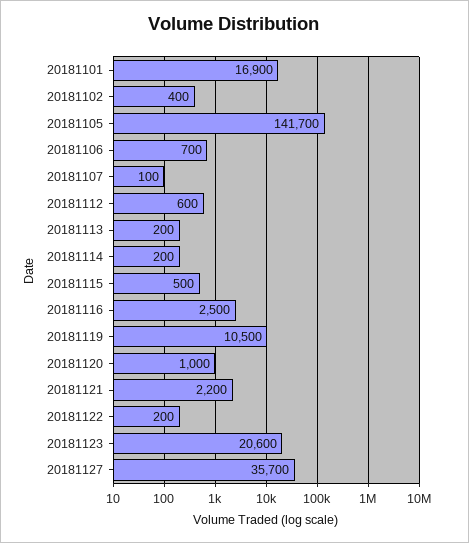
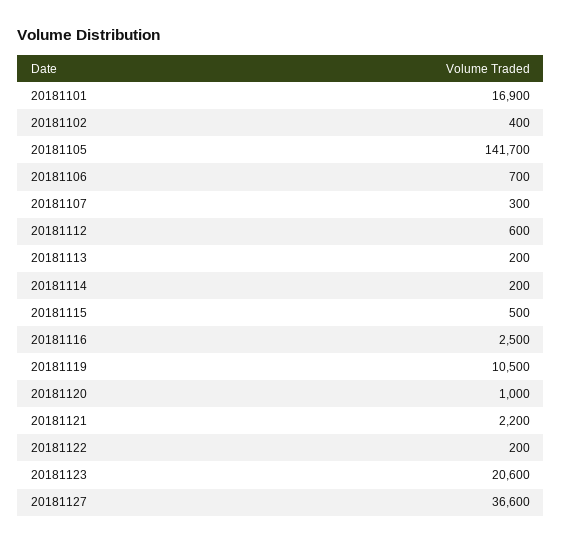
  {
    "20181101": 16900,
    "20181102": 400,
    "20181105": 141700,
    "20181106": 700,
-   "20181107": 100,
+   "20181107": 300,
    "20181112": 600,
    "20181113": 200,
    "20181114": 200,
    "20181115": 500,
    "20181116": 2500,
    "20181119": 10500,
    "20181120": 1000,
    "20181121": 2200,
    "20181122": 200,
    "20181123": 20600,
-   "20181127": 35700
+   "20181127": 36600
  }

